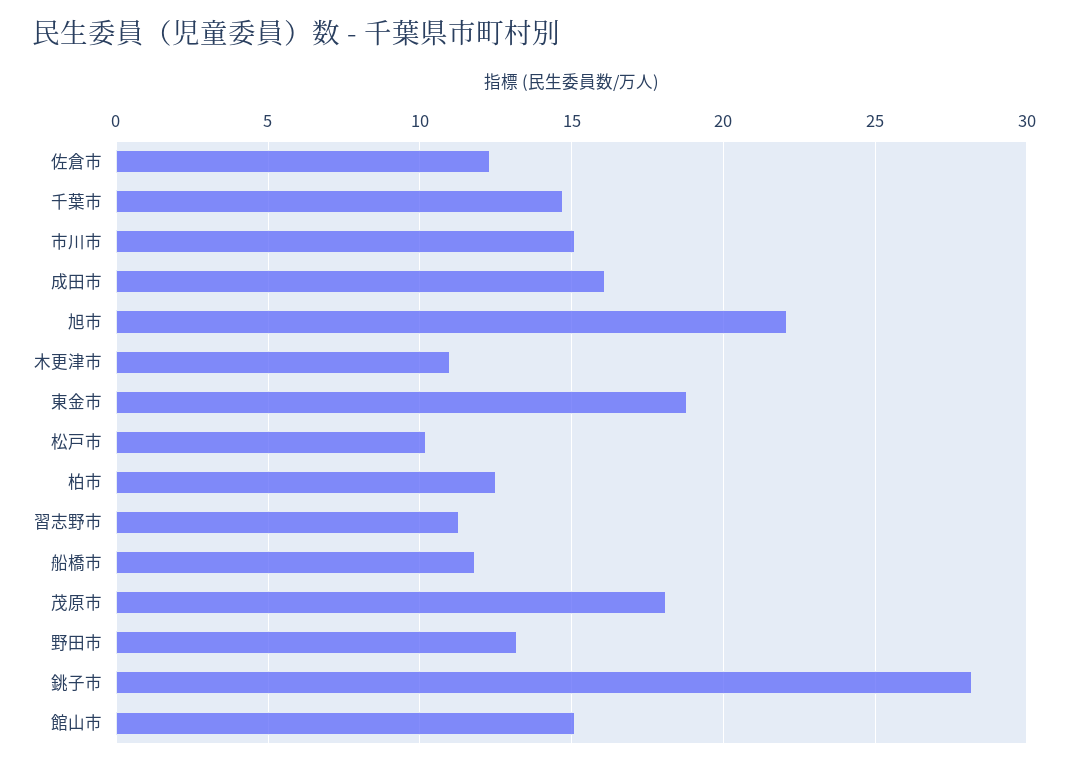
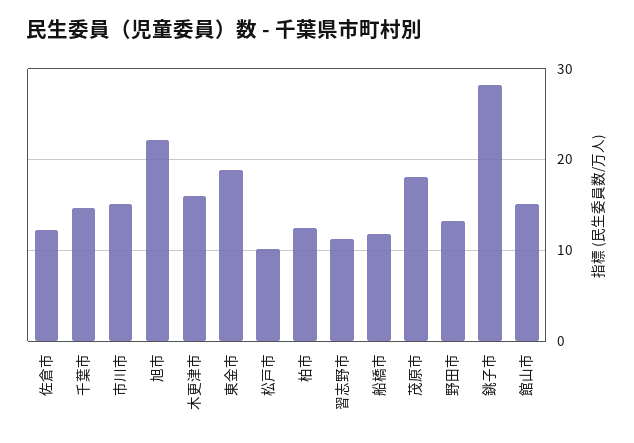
  {
    "佐倉市": 12.5,
    "千葉市": 14.5,
    "市川市": 15,
-   "成田市": 16,
    "旭市": 22,
-   "木更津市": 11,
+   "木更津市": 16,
    "東金市": 19,
    "松戸市": 10,
    "柏市": 12.5,
    "習志野市": 11.5,
    "船橋市": 12,
    "茂原市": 18,
    "野田市": 13,
    "銚子市": 28,
    "館山市": 15
  }

